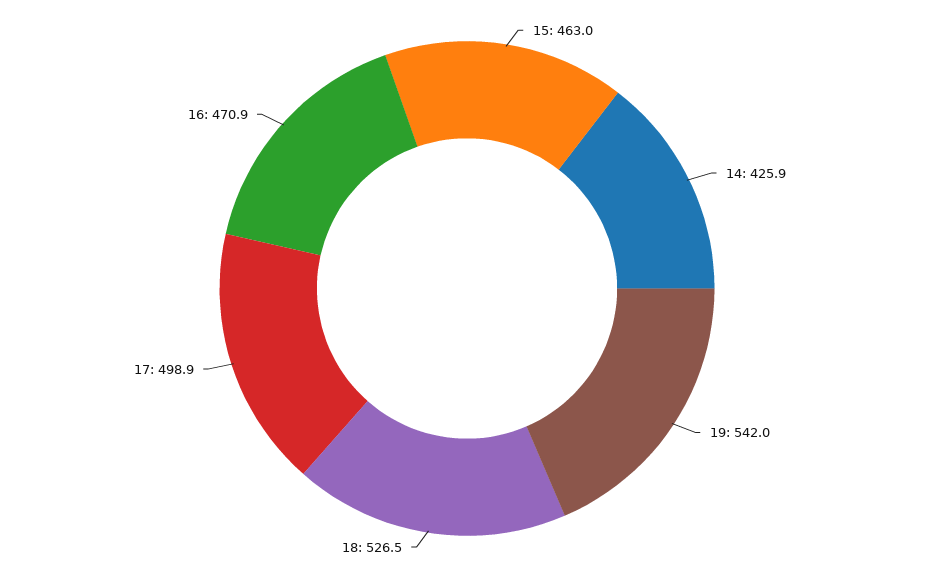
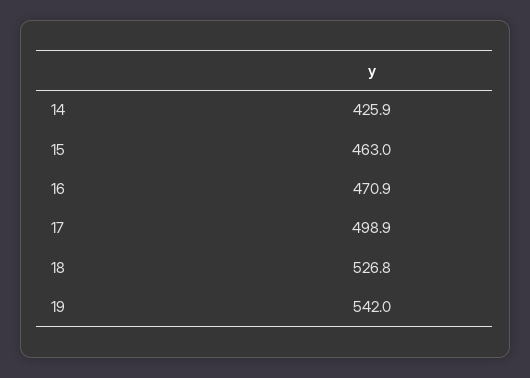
  {
    "15": 463,
    "14": 425.9,
    "19": 542,
-   "18": 526.5,
+   "18": 526.8,
    "17": 498.9,
    "16": 470.9
  }

